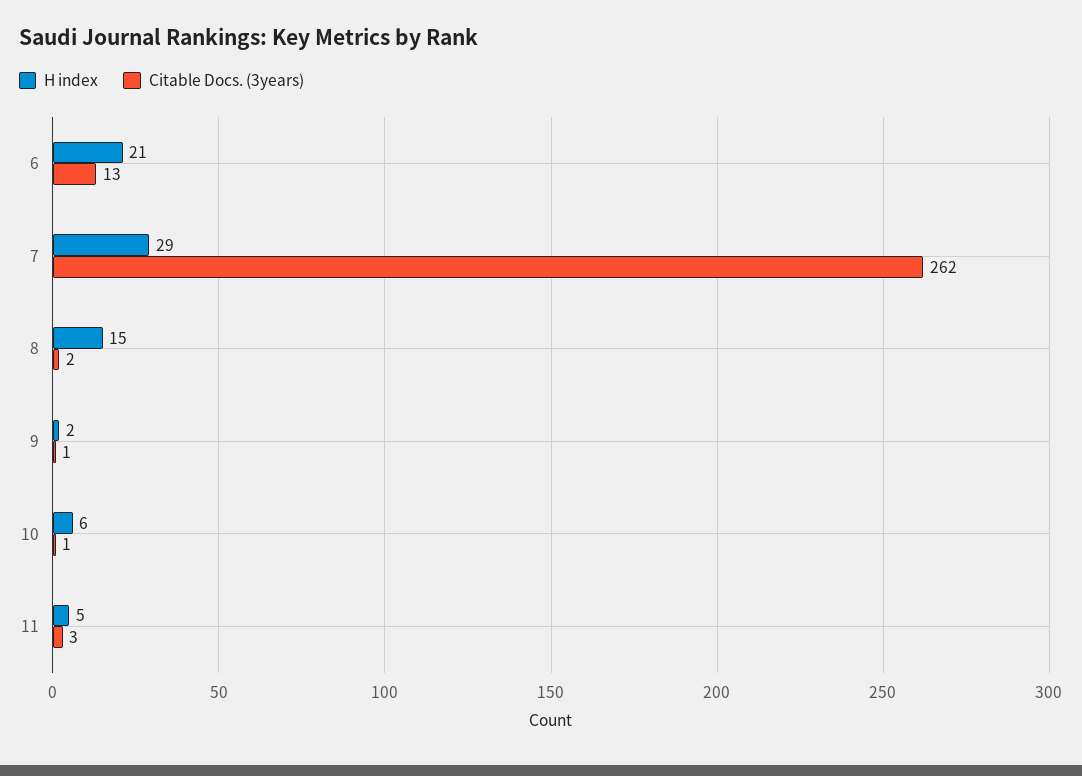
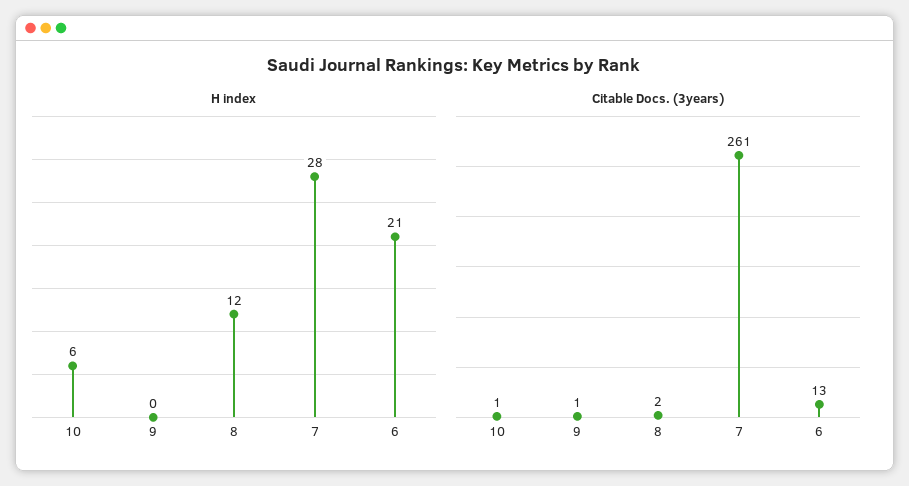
  {
    "H index": {
      "6": 21,
-     "7": 29,
+     "7": 28,
-     "8": 15,
+     "8": 12,
-     "9": 2,
+     "9": 0,
-     "10": 6,
+     "10": 6
-     "11": 5
    },
    "Citable Docs. (3years)": {
      "6": 13,
-     "7": 262,
+     "7": 261,
      "8": 2,
      "9": 1,
-     "10": 1,
+     "10": 1
-     "11": 3
    }
  }

